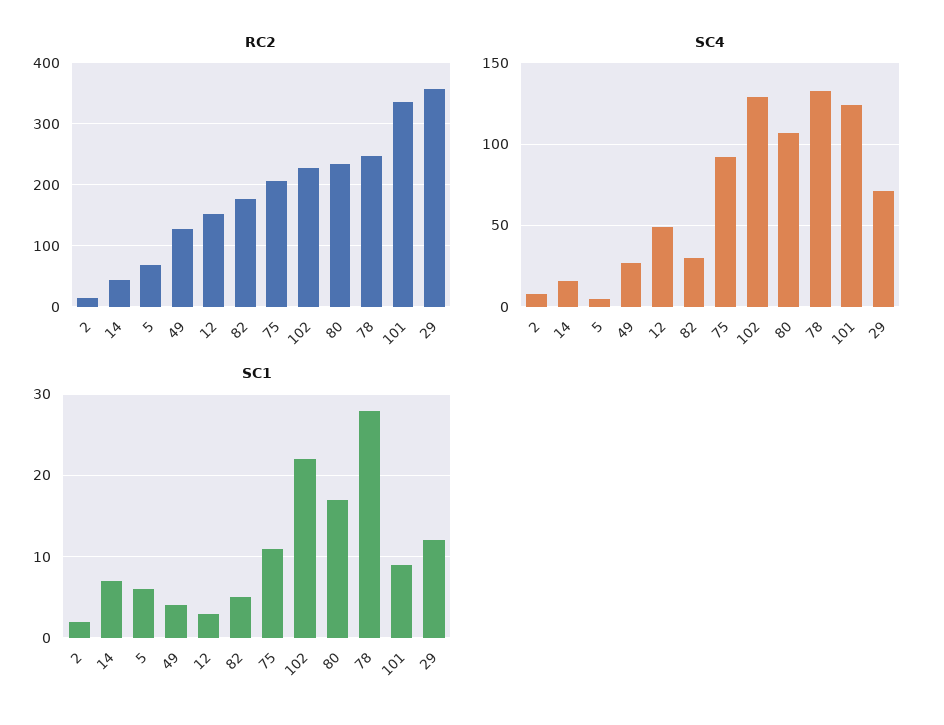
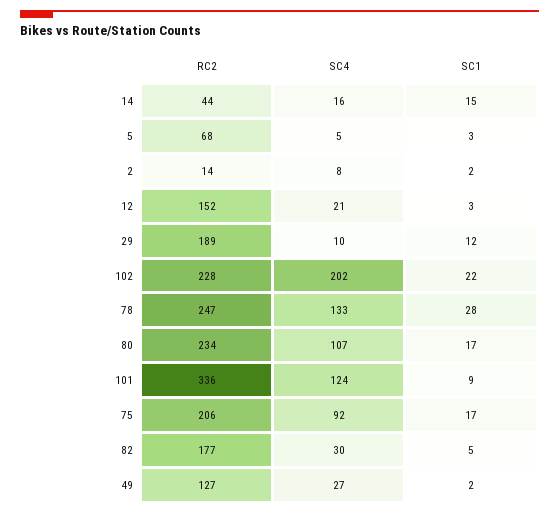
  {
    "RC2": {
      "2": 14,
      "14": 44,
      "5": 68,
      "49": 127,
      "12": 152,
      "82": 177,
      "75": 206,
      "102": 228,
      "80": 234,
      "78": 247,
      "101": 336,
-     "29": 360
+     "29": 189
    },
    "SC4": {
      "2": 8,
      "14": 16,
      "5": 5,
      "49": 27,
-     "12": 50,
+     "12": 21,
      "82": 30,
      "75": 92,
-     "102": 130,
+     "102": 202,
      "80": 107,
      "78": 133,
      "101": 124,
-     "29": 70
+     "29": 10
    },
    "SC1": {
      "2": 2,
-     "14": 7,
+     "14": 15,
-     "5": 6,
+     "5": 3,
-     "49": 4,
+     "49": 2,
      "12": 3,
      "82": 5,
-     "75": 11,
+     "75": 17,
      "102": 22,
      "80": 17,
      "78": 28,
      "101": 9,
      "29": 12
    }
  }

